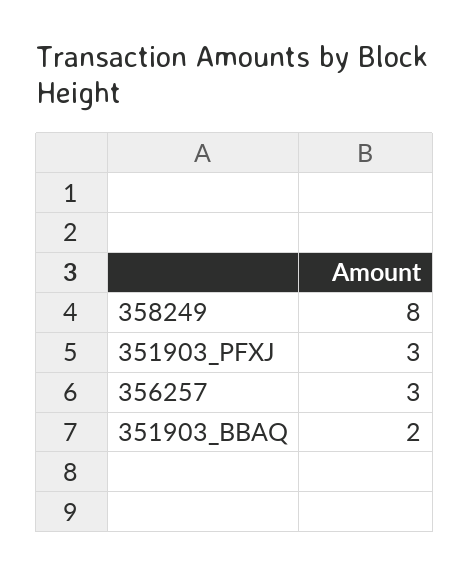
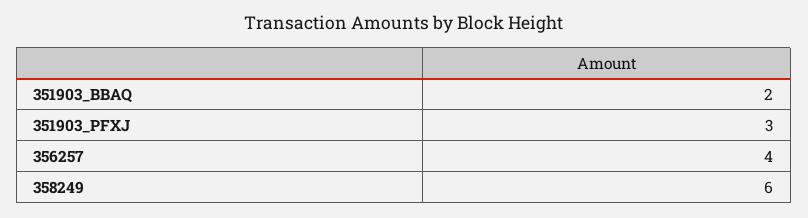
  {
-   "358249": 8,
+   "358249": 6,
    "351903_PFXJ": 3,
-   "356257": 3,
+   "356257": 4,
    "351903_BBAQ": 2
  }

